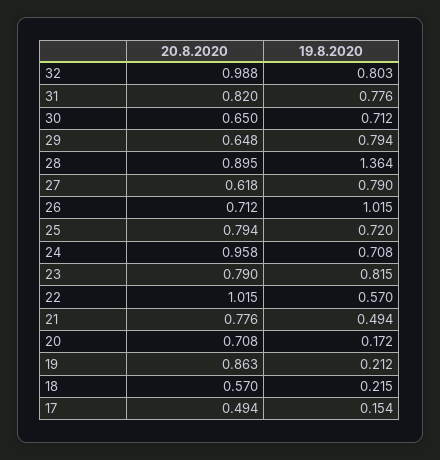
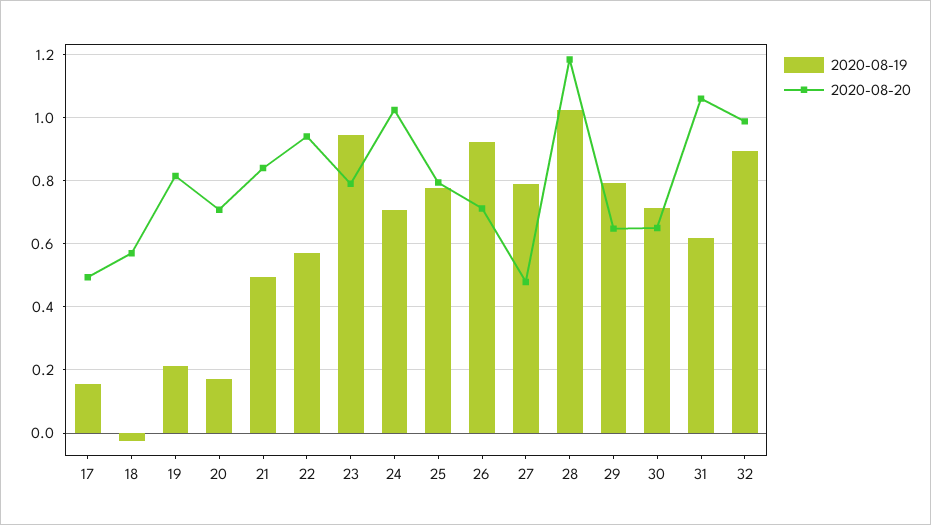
  {
    "20.8.2020": {
      "32": 0.988,
-     "31": 0.82,
+     "31": 1.06,
      "30": 0.65,
      "29": 0.648,
-     "28": 0.895,
+     "28": 1.18,
-     "27": 0.618,
+     "27": 0.48,
      "26": 0.712,
      "25": 0.794,
-     "24": 0.958,
+     "24": 1.02,
      "23": 0.79,
-     "22": 1.015,
+     "22": 0.94,
-     "21": 0.776,
+     "21": 0.84,
      "20": 0.708,
-     "19": 0.863,
+     "19": 0.82,
      "18": 0.57,
      "17": 0.494
    },
    "19.8.2020": {
-     "32": 0.803,
+     "32": 0.9,
-     "31": 0.776,
+     "31": 0.62,
      "30": 0.712,
      "29": 0.794,
-     "28": 1.364,
+     "28": 1.02,
      "27": 0.79,
-     "26": 1.015,
+     "26": 0.92,
-     "25": 0.72,
+     "25": 0.78,
      "24": 0.708,
-     "23": 0.815,
+     "23": 0.94,
      "22": 0.57,
      "21": 0.494,
      "20": 0.172,
      "19": 0.212,
-     "18": 0.215,
+     "18": -0.02,
      "17": 0.154
    }
  }

